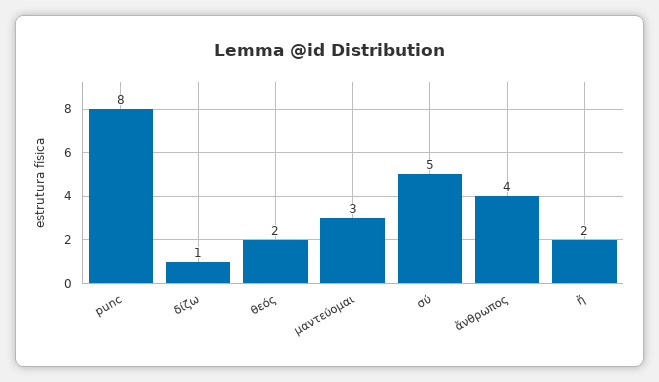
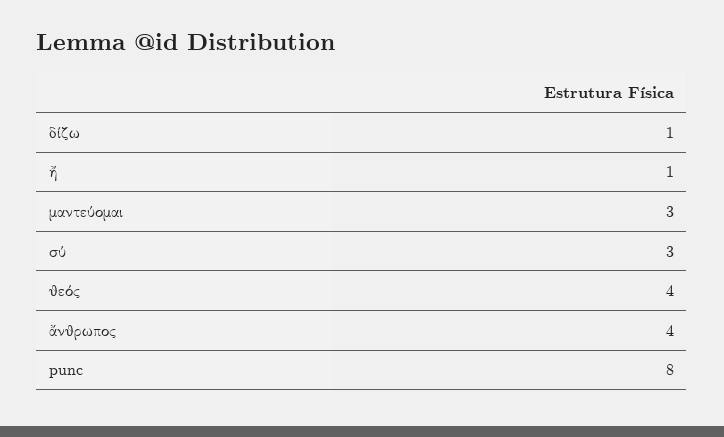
  {
    "punc": 8,
    "δίζω": 1,
-   "θεός": 2,
+   "θεός": 4,
    "μαντεύομαι": 3,
-   "σύ": 5,
+   "σύ": 3,
    "ἄνθρωπος": 4,
-   "ἤ": 2
+   "ἤ": 1
  }

